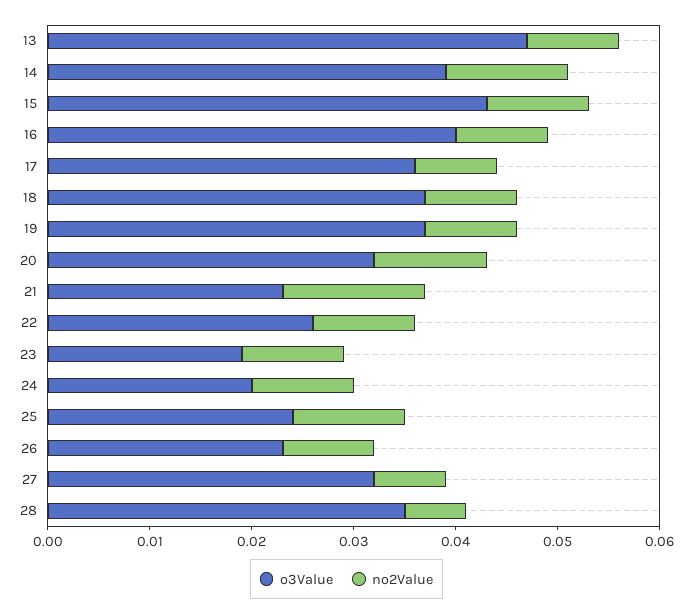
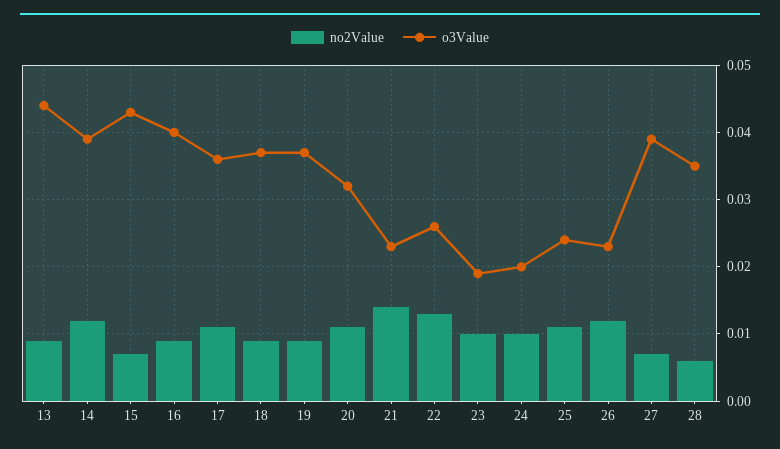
  {
    "o3Value": {
-     "13": 0.047,
+     "13": 0.044,
      "14": 0.039,
      "15": 0.043,
      "16": 0.04,
      "17": 0.036,
      "18": 0.037,
      "19": 0.037,
      "20": 0.032,
      "21": 0.023,
      "22": 0.026,
      "23": 0.019,
      "24": 0.02,
      "25": 0.024,
      "26": 0.023,
-     "27": 0.032,
+     "27": 0.039,
      "28": 0.035
    },
    "no2Value": {
      "13": 0.009,
      "14": 0.012,
-     "15": 0.01,
+     "15": 0.007,
      "16": 0.009,
-     "17": 0.008,
+     "17": 0.011,
      "18": 0.009,
      "19": 0.009,
      "20": 0.011,
      "21": 0.014,
-     "22": 0.01,
+     "22": 0.013,
      "23": 0.01,
      "24": 0.01,
      "25": 0.011,
-     "26": 0.009,
+     "26": 0.012,
      "27": 0.007,
      "28": 0.006
    }
  }

